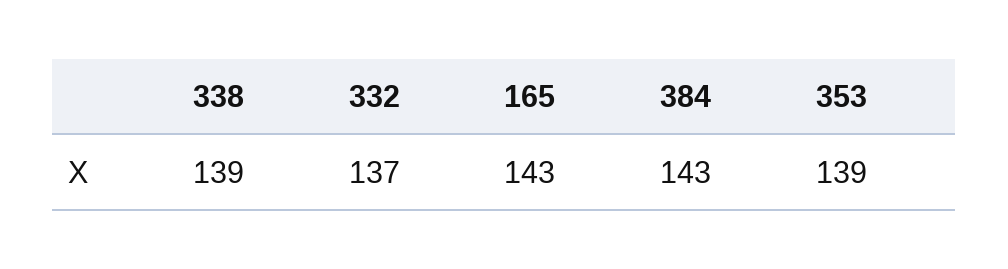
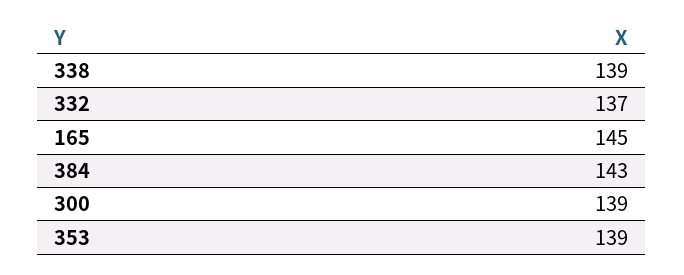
  {
    "338": 139,
    "332": 137,
-   "165": 143,
+   "165": 145,
    "384": 143,
-   "353": 139
+   "353": 139,
+   "300": 139
  }

